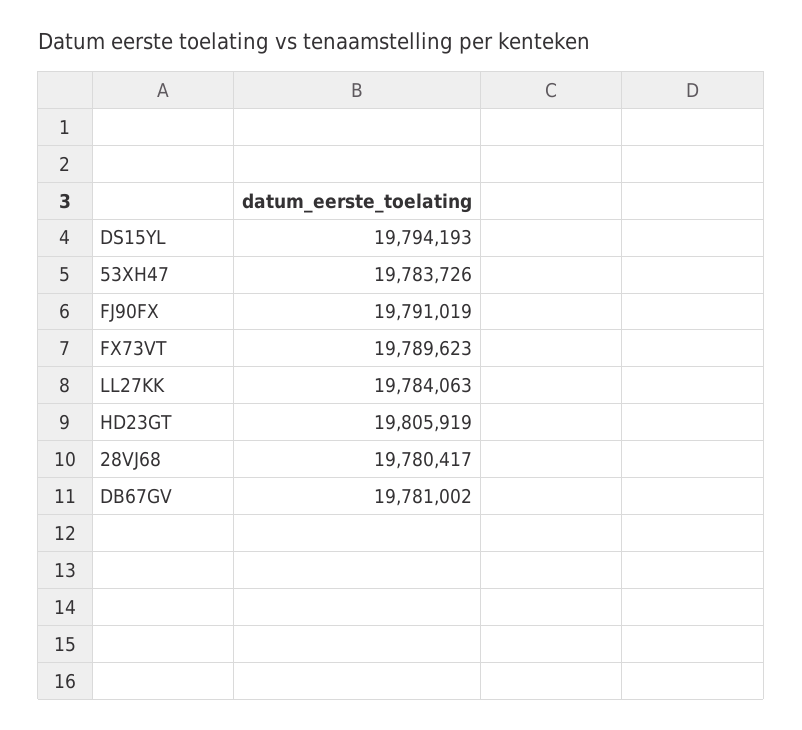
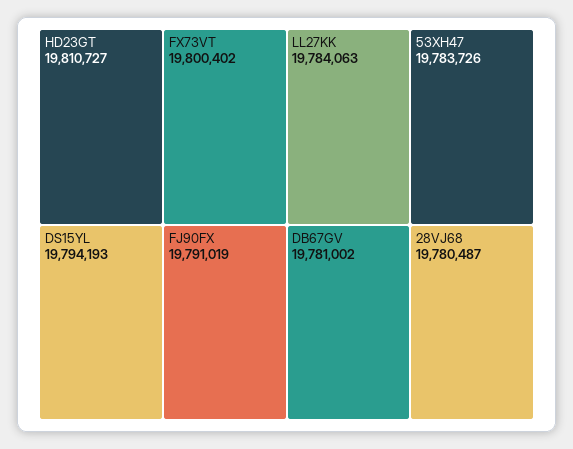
  {
    "DS15YL": 19794193,
    "53XH47": 19783726,
    "FJ90FX": 19791019,
-   "FX73VT": 19789623,
+   "FX73VT": 19800402,
    "LL27KK": 19784063,
-   "HD23GT": 19805919,
+   "HD23GT": 19810727,
-   "28VJ68": 19780417,
+   "28VJ68": 19780487,
    "DB67GV": 19781002
  }

